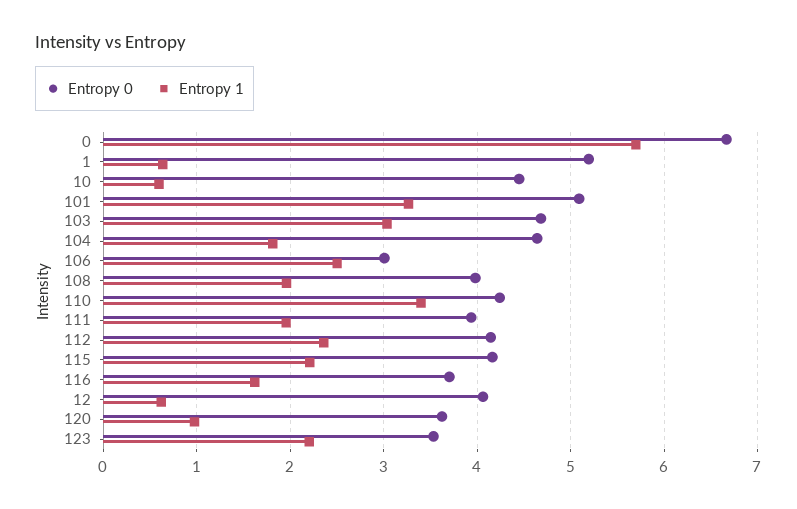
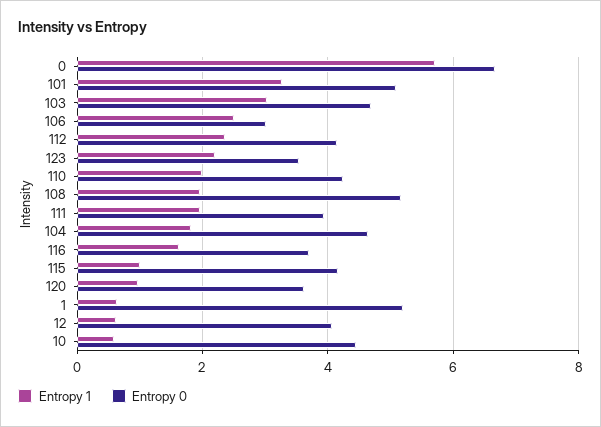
  {
    "Entropy 0": {
      "0": 6.7,
      "1": 5.2,
      "10": 4.4,
      "101": 5.1,
      "103": 4.7,
      "104": 4.6,
      "106": 3,
-     "108": 4,
+     "108": 5.2,
      "110": 4.2,
      "111": 3.9,
      "112": 4.1,
      "115": 4.2,
      "116": 3.7,
      "12": 4.1,
      "120": 3.6,
      "123": 3.5
    },
    "Entropy 1": {
      "0": 5.7,
      "1": 0.6,
      "10": 0.6,
      "101": 3.3,
      "103": 3,
      "104": 1.8,
      "106": 2.5,
      "108": 2,
-     "110": 3.4,
+     "110": 2,
      "111": 2,
      "112": 2.4,
-     "115": 2.2,
+     "115": 1,
      "116": 1.6,
      "12": 0.6,
      "120": 1,
      "123": 2.2
    }
  }

